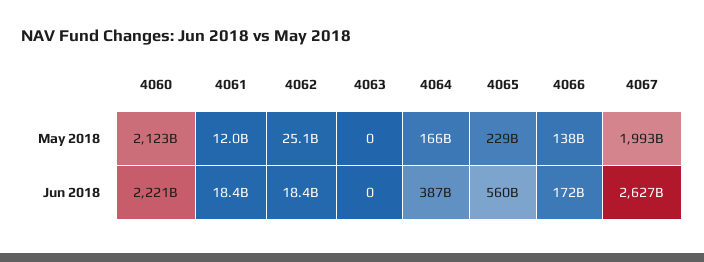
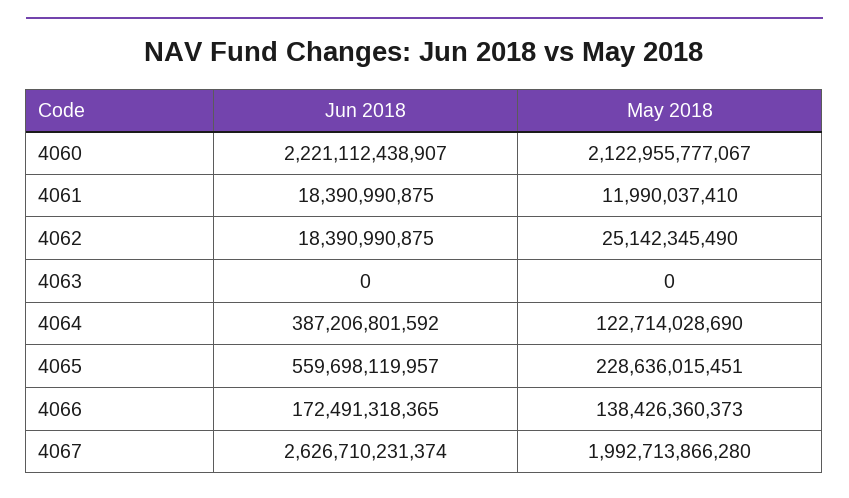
  {
    "4060": {
      "May 2018": 2122955777067,
      "Jun 2018": 2221112438907
    },
    "4061": {
      "May 2018": 11990037410,
      "Jun 2018": 18390990875
    },
    "4062": {
      "May 2018": 25142345490,
      "Jun 2018": 18390990875
    },
    "4063": {
      "May 2018": 0,
      "Jun 2018": 0
    },
    "4064": {
-     "May 2018": 166000000000,
+     "May 2018": 122714028690,
      "Jun 2018": 387206801592
    },
    "4065": {
      "May 2018": 228636015451,
      "Jun 2018": 559698119957
    },
    "4066": {
      "May 2018": 138426360373,
      "Jun 2018": 172491318365
    },
    "4067": {
      "May 2018": 1992713866280,
      "Jun 2018": 2626710231374
    }
  }

